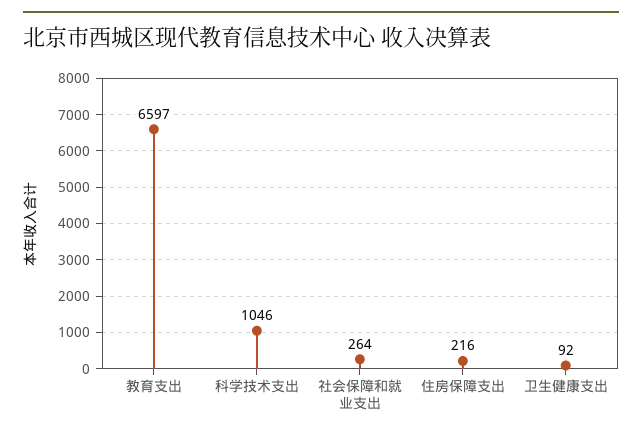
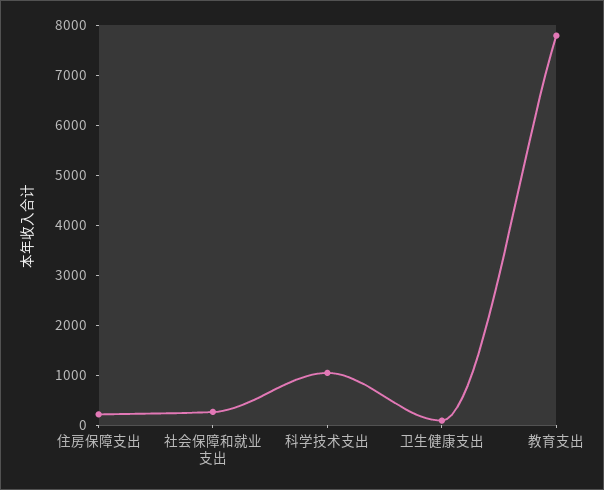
  {
-   "教育支出": 6597,
+   "教育支出": 7800,
    "科学技术支出": 1046,
    "社会保障和就业支出": 264,
    "住房保障支出": 216,
    "卫生健康支出": 92
  }

